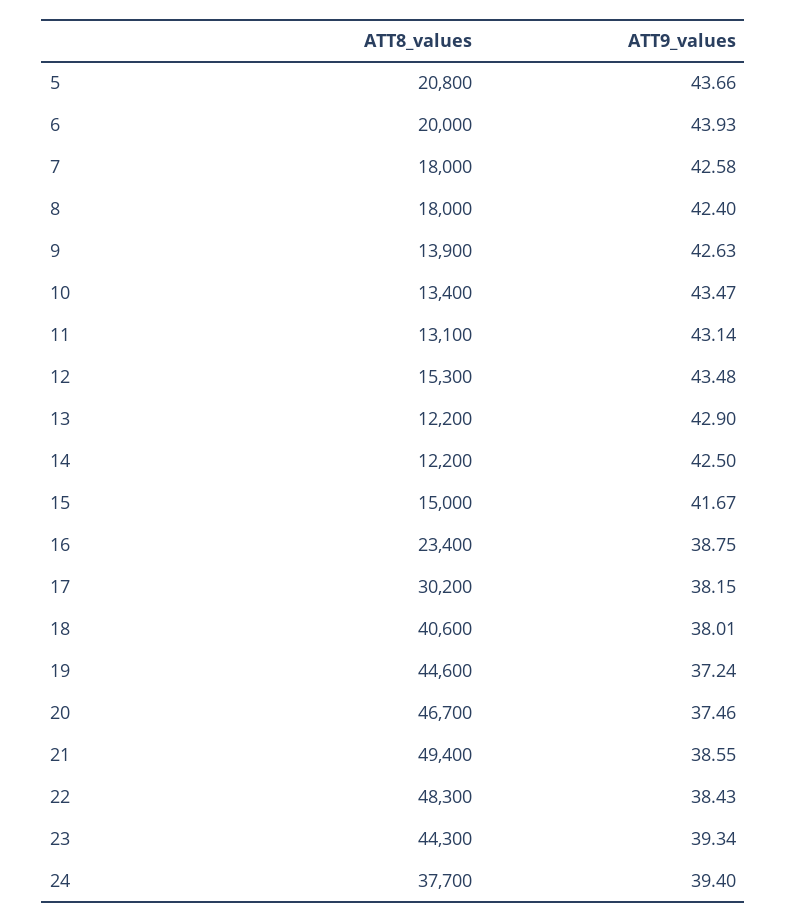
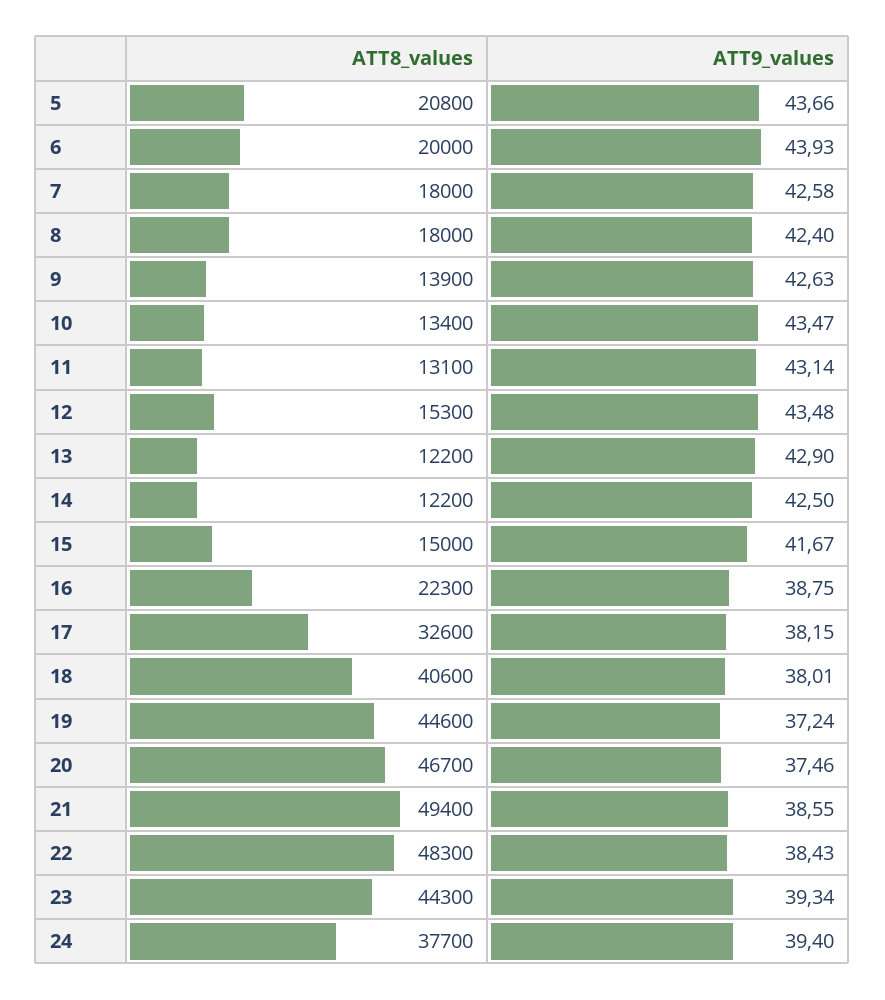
  {
    "ATT8_values": {
      "5": 20800,
      "6": 20000,
      "7": 18000,
      "8": 18000,
      "9": 13900,
      "10": 13400,
      "11": 13100,
      "12": 15300,
      "13": 12200,
      "14": 12200,
      "15": 15000,
-     "16": 23400,
+     "16": 22300,
-     "17": 30200,
+     "17": 32600,
      "18": 40600,
      "19": 44600,
      "20": 46700,
      "21": 49400,
      "22": 48300,
      "23": 44300,
      "24": 37700
    },
    "ATT9_values": {
      "5": 43.66,
      "6": 43.93,
      "7": 42.58,
      "8": 42.4,
      "9": 42.63,
      "10": 43.47,
      "11": 43.14,
      "12": 43.48,
      "13": 42.9,
      "14": 42.5,
      "15": 41.67,
      "16": 38.75,
      "17": 38.15,
      "18": 38.01,
      "19": 37.24,
      "20": 37.46,
      "21": 38.55,
      "22": 38.43,
      "23": 39.34,
      "24": 39.4
    }
  }

